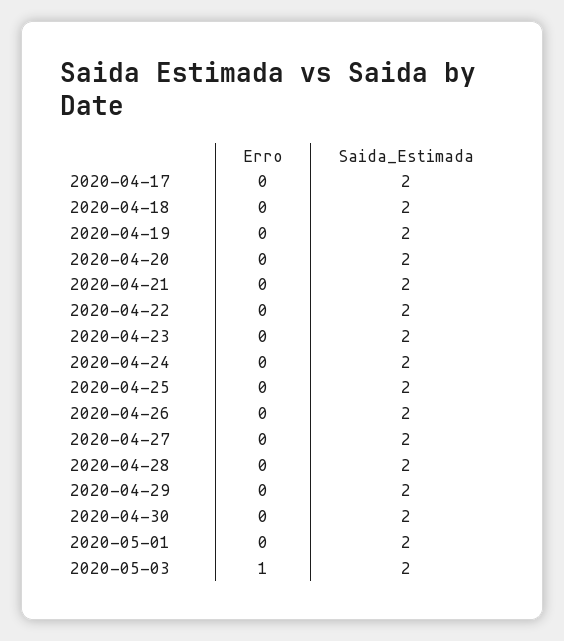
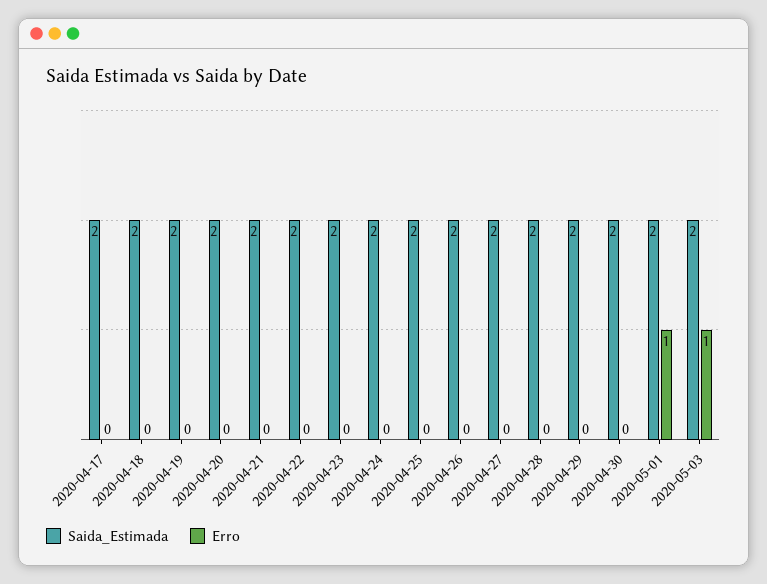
  {
    "Erro": {
      "2020-04-17": 0,
      "2020-04-18": 0,
      "2020-04-19": 0,
      "2020-04-20": 0,
      "2020-04-21": 0,
      "2020-04-22": 0,
      "2020-04-23": 0,
      "2020-04-24": 0,
      "2020-04-25": 0,
      "2020-04-26": 0,
      "2020-04-27": 0,
      "2020-04-28": 0,
      "2020-04-29": 0,
      "2020-04-30": 0,
-     "2020-05-01": 0,
+     "2020-05-01": 1,
      "2020-05-03": 1
    },
    "Saida_Estimada": {
      "2020-04-17": 2,
      "2020-04-18": 2,
      "2020-04-19": 2,
      "2020-04-20": 2,
      "2020-04-21": 2,
      "2020-04-22": 2,
      "2020-04-23": 2,
      "2020-04-24": 2,
      "2020-04-25": 2,
      "2020-04-26": 2,
      "2020-04-27": 2,
      "2020-04-28": 2,
      "2020-04-29": 2,
      "2020-04-30": 2,
      "2020-05-01": 2,
      "2020-05-03": 2
    }
  }

